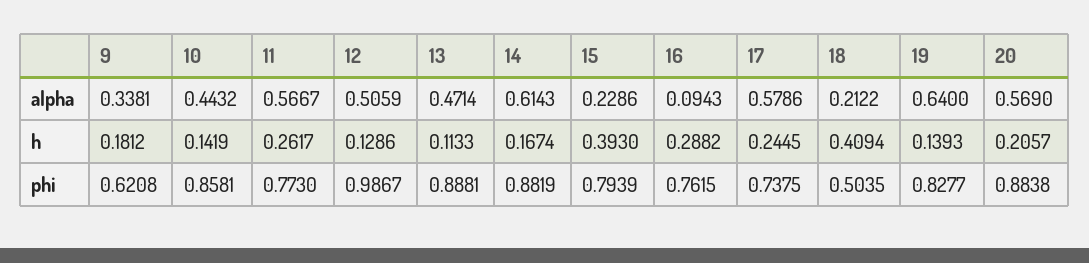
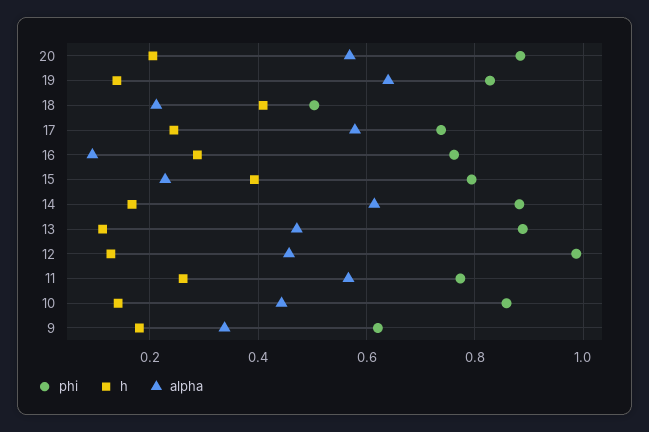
  {
    "alpha": {
      "9": 0.3381,
      "10": 0.4432,
      "11": 0.5667,
-     "12": 0.5059,
+     "12": 0.46,
      "13": 0.4714,
      "14": 0.6143,
      "15": 0.2286,
      "16": 0.0943,
      "17": 0.5786,
      "18": 0.2122,
      "19": 0.64,
      "20": 0.569
    },
    "h": {
      "9": 0.1812,
      "10": 0.1419,
      "11": 0.2617,
      "12": 0.1286,
      "13": 0.1133,
      "14": 0.1674,
      "15": 0.393,
      "16": 0.2882,
      "17": 0.2445,
      "18": 0.4094,
      "19": 0.1393,
      "20": 0.2057
    },
    "phi": {
      "9": 0.6208,
      "10": 0.8581,
      "11": 0.773,
      "12": 0.9867,
      "13": 0.8881,
      "14": 0.8819,
      "15": 0.7939,
      "16": 0.7615,
      "17": 0.7375,
      "18": 0.5035,
      "19": 0.8277,
      "20": 0.8838
    }
  }

